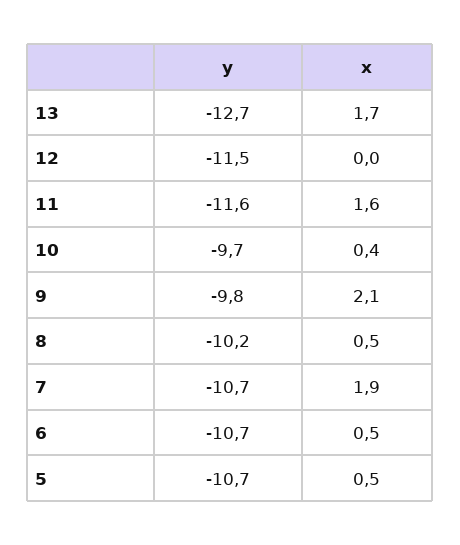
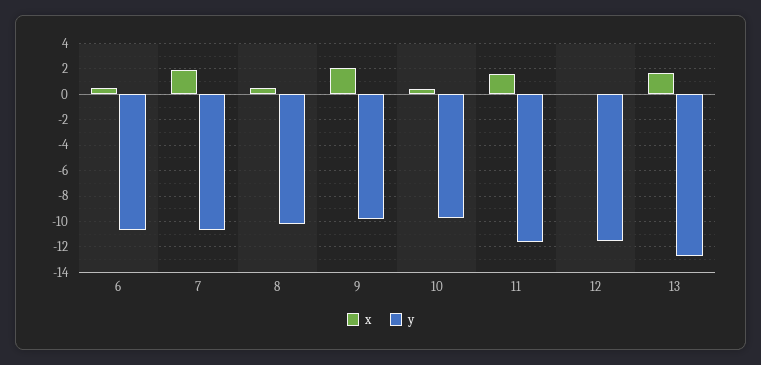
  {
    "y": {
      "13": -12.7,
      "12": -11.5,
      "11": -11.6,
      "10": -9.7,
      "9": -9.8,
      "8": -10.2,
      "7": -10.7,
-     "6": -10.7,
+     "6": -10.7
-     "5": -10.7
    },
    "x": {
      "13": 1.7,
      "12": 0,
      "11": 1.6,
      "10": 0.4,
      "9": 2.1,
      "8": 0.5,
      "7": 1.9,
-     "6": 0.5,
+     "6": 0.5
-     "5": 0.5
    }
  }

